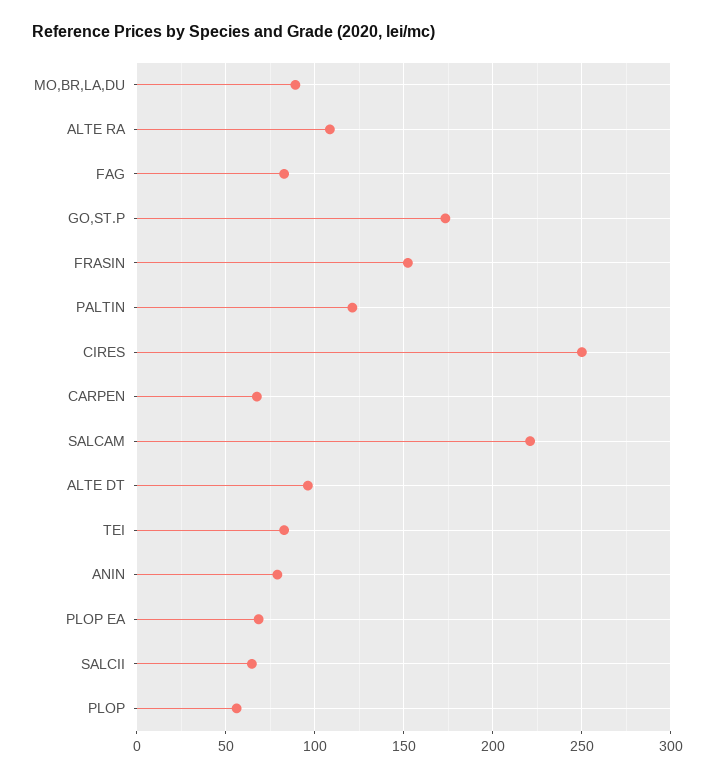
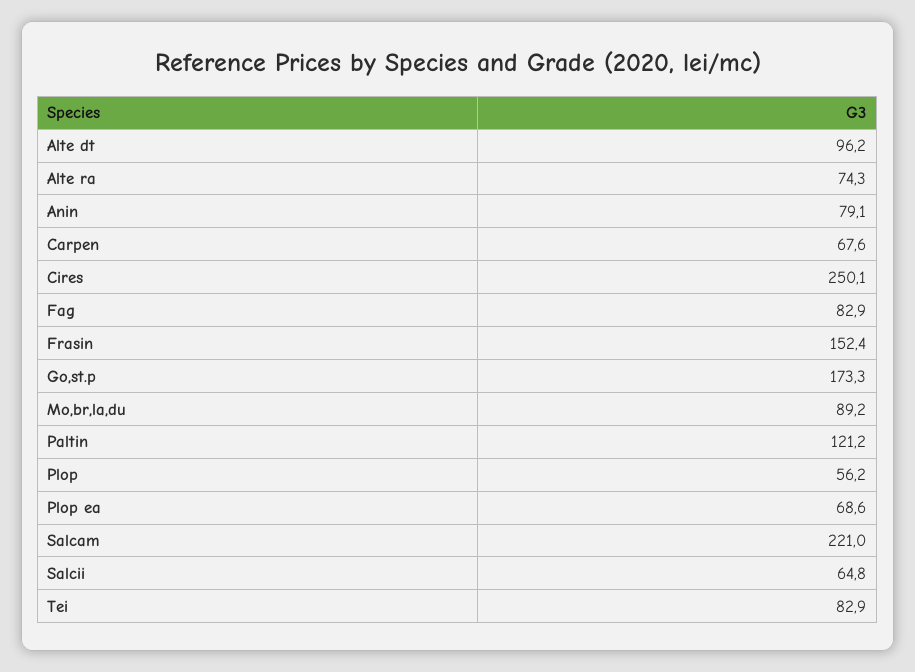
  {
    "MO,BR,LA,DU": 89.2,
-   "ALTE RA": 110,
+   "ALTE RA": 74.3,
    "FAG": 82.9,
    "GO,ST.P": 173.3,
    "FRASIN": 152.4,
    "PALTIN": 121.2,
    "CIRES": 250.1,
    "CARPEN": 67.6,
    "SALCAM": 221,
    "ALTE DT": 96.2,
    "TEI": 82.9,
    "ANIN": 79.1,
    "PLOP EA": 68.6,
    "SALCII": 64.8,
    "PLOP": 56.2
  }

